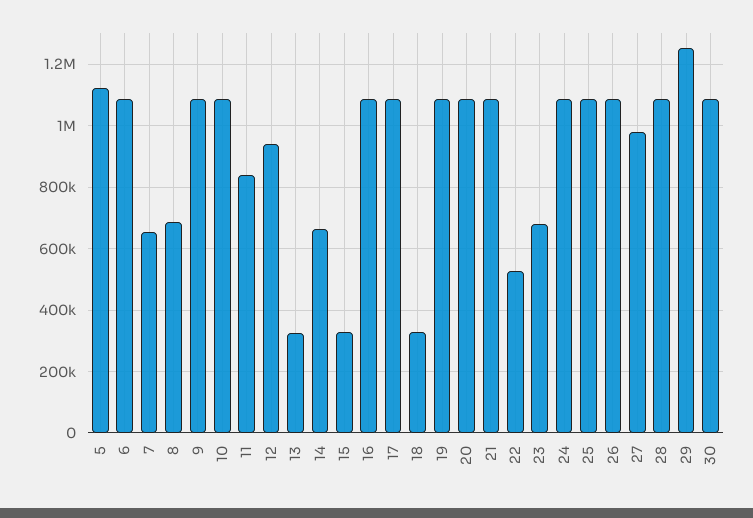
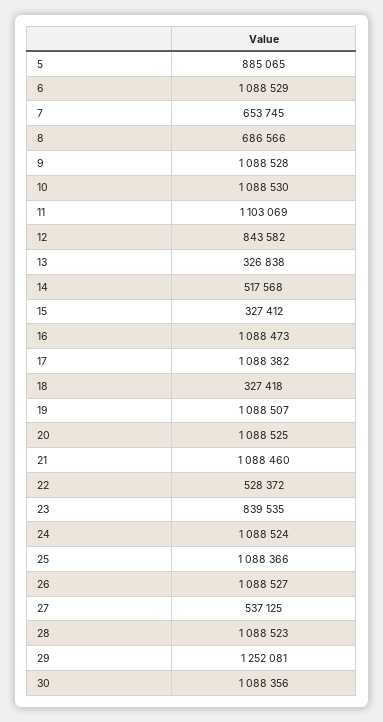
  {
-   "5": 1120000,
+   "5": 885065,
    "6": 1088529,
    "7": 653745,
    "8": 686566,
    "9": 1088528,
    "10": 1088530,
-   "11": 840000,
+   "11": 1103069,
-   "12": 940000,
+   "12": 843582,
    "13": 326838,
-   "14": 660000,
+   "14": 517568,
    "15": 327412,
    "16": 1088473,
    "17": 1088382,
    "18": 327418,
    "19": 1088507,
    "20": 1088525,
    "21": 1088460,
    "22": 528372,
-   "23": 680000,
+   "23": 839535,
    "24": 1088524,
    "25": 1088366,
    "26": 1088527,
-   "27": 980000,
+   "27": 537125,
    "28": 1088523,
    "29": 1252081,
    "30": 1088356
  }

